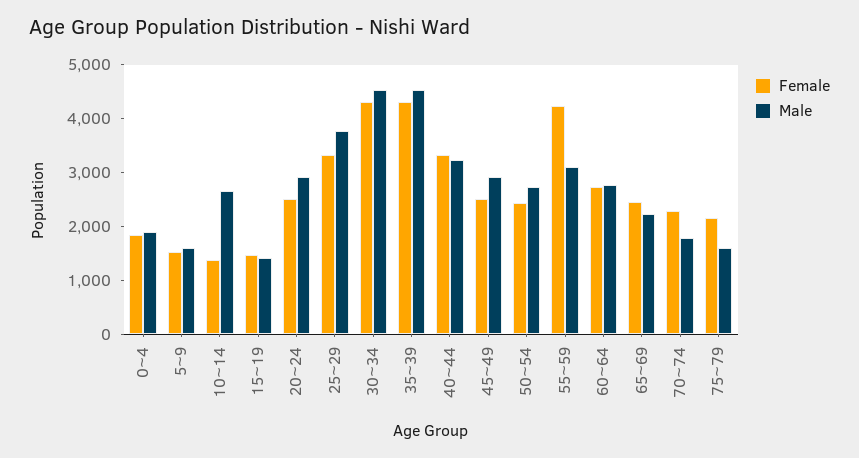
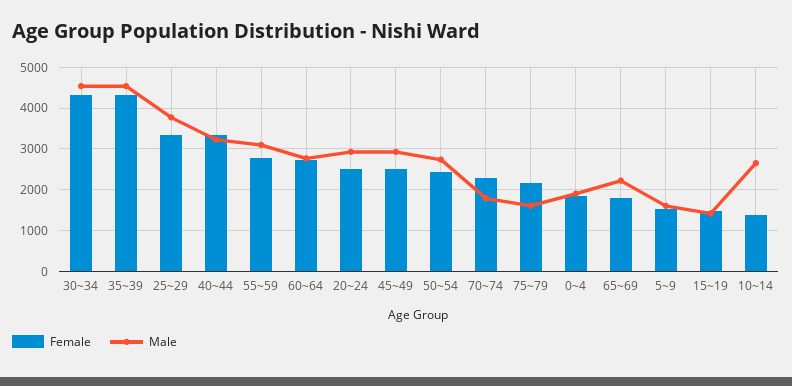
  {
    "Female": {
      "0~4": 1800,
      "5~9": 1600,
      "10~14": 1400,
      "15~19": 1400,
      "20~24": 2600,
      "25~29": 3400,
      "30~34": 4400,
      "35~39": 4400,
      "40~44": 3400,
      "45~49": 2600,
      "50~54": 2400,
-     "55~59": 4200,
+     "55~59": 2800,
      "60~64": 2800,
-     "65~69": 2400,
+     "65~69": 1800,
      "70~74": 2200,
      "75~79": 2200
    },
    "Male": {
      "0~4": 2000,
      "5~9": 1600,
      "10~14": 2600,
      "15~19": 1400,
      "20~24": 3000,
      "25~29": 3800,
      "30~34": 4600,
      "35~39": 4600,
      "40~44": 3200,
      "45~49": 3000,
      "50~54": 2800,
      "55~59": 3200,
      "60~64": 2800,
      "65~69": 2200,
      "70~74": 1800,
      "75~79": 1600
    }
  }

